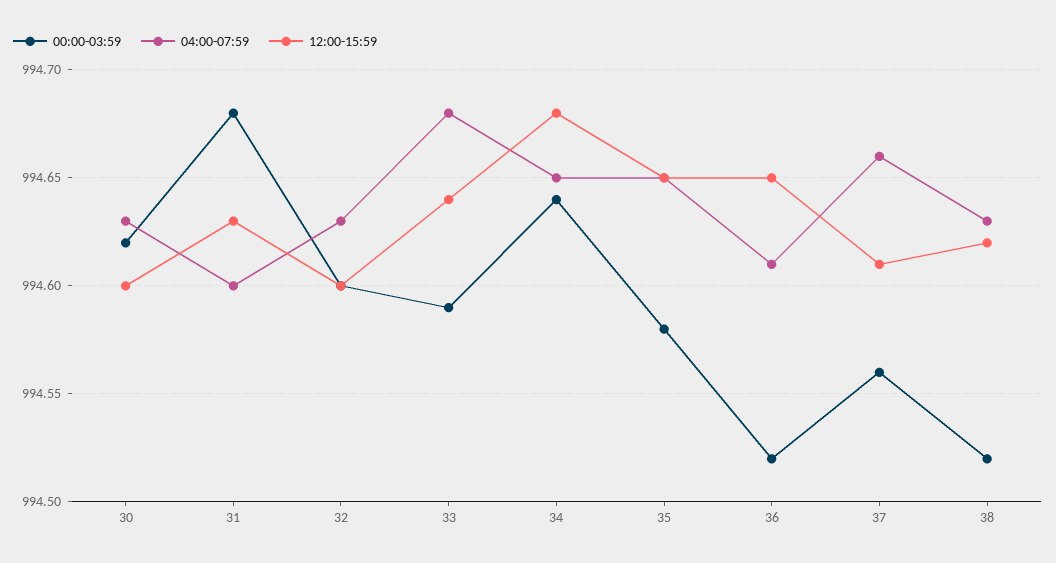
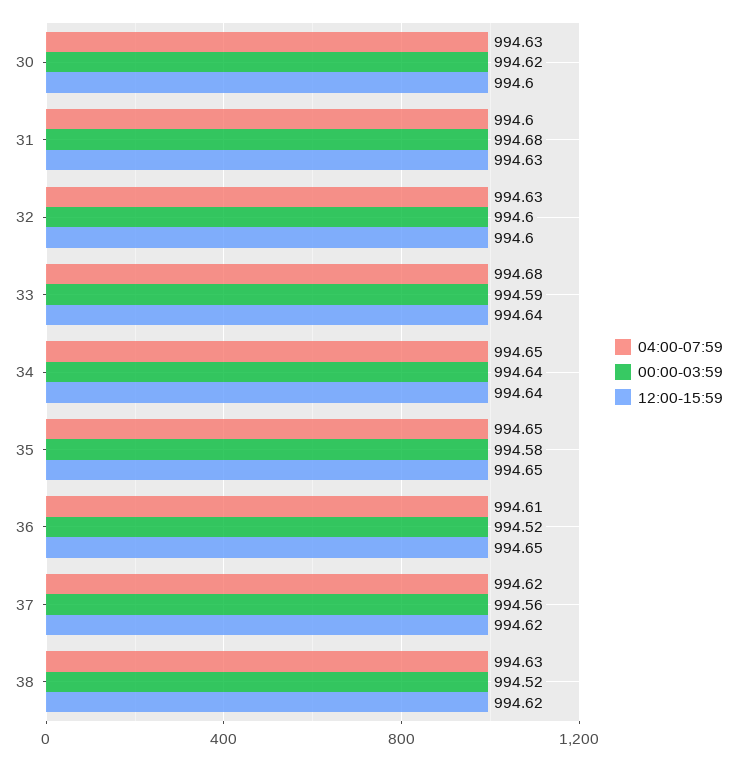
  {
    "00:00-03:59": {
      "30": 994.62,
      "31": 994.68,
      "32": 994.6,
      "33": 994.59,
      "34": 994.64,
      "35": 994.58,
      "36": 994.52,
      "37": 994.56,
      "38": 994.52
    },
    "04:00-07:59": {
      "30": 994.63,
      "31": 994.6,
      "32": 994.63,
      "33": 994.68,
      "34": 994.65,
      "35": 994.65,
      "36": 994.61,
-     "37": 994.66,
+     "37": 994.62,
      "38": 994.63
    },
    "12:00-15:59": {
      "30": 994.6,
      "31": 994.63,
      "32": 994.6,
      "33": 994.64,
-     "34": 994.68,
+     "34": 994.64,
      "35": 994.65,
      "36": 994.65,
-     "37": 994.61,
+     "37": 994.62,
      "38": 994.62
    }
  }

